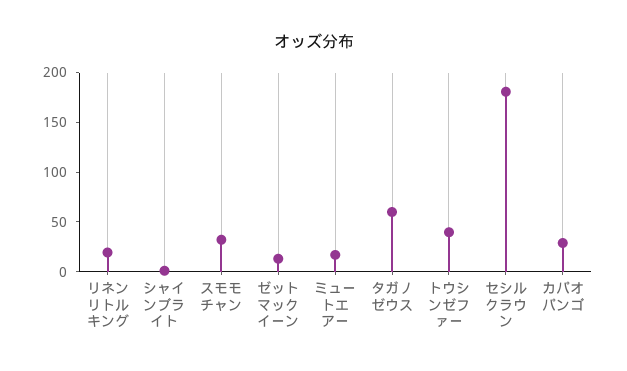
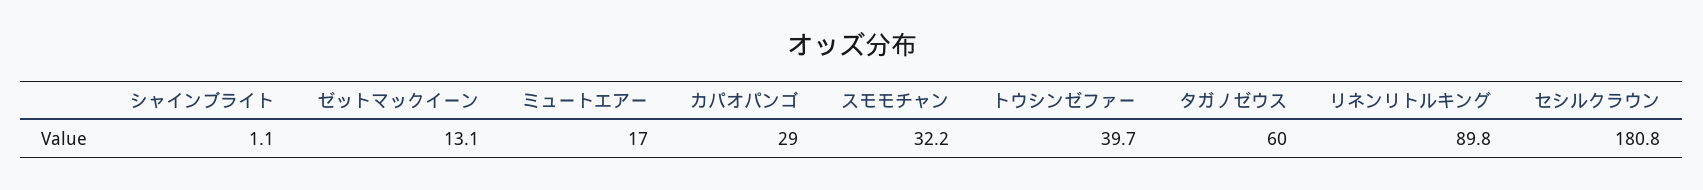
  {
-   "リネンリトルキング": 20,
+   "リネンリトルキング": 89.8,
    "シャインブライト": 1.1,
    "スモモチャン": 32.2,
    "ゼットマックイーン": 13.1,
    "ミュートエアー": 17,
    "タガノゼウス": 60,
    "トウシンゼファー": 39.7,
    "セシルクラウン": 180.8,
    "カパオパンゴ": 29
  }

